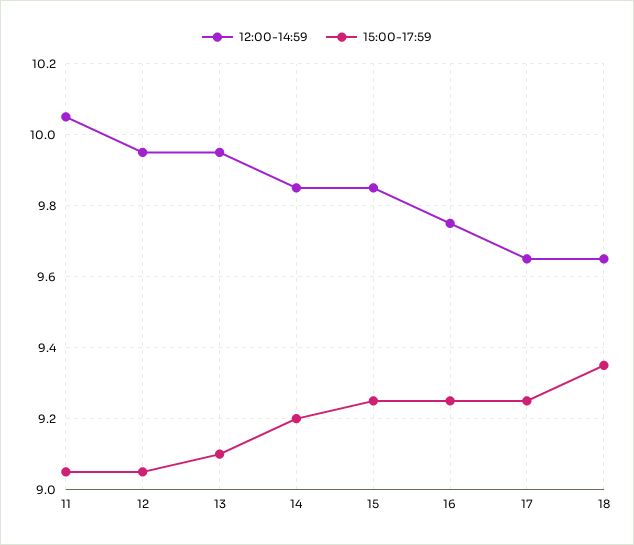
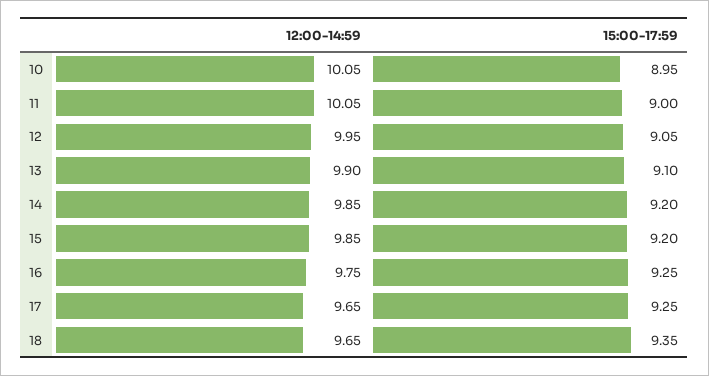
  {
    "12:00-14:59": {
      "11": 10.05,
      "12": 9.95,
-     "13": 9.95,
+     "13": 9.9,
      "14": 9.85,
      "15": 9.85,
      "16": 9.75,
      "17": 9.65,
-     "18": 9.65
+     "18": 9.65,
+     "10": 10.05
    },
    "15:00-17:59": {
-     "11": 9.05,
+     "11": 9,
      "12": 9.05,
      "13": 9.1,
      "14": 9.2,
-     "15": 9.25,
+     "15": 9.2,
      "16": 9.25,
      "17": 9.25,
-     "18": 9.35
+     "18": 9.35,
+     "10": 8.95
    }
  }

